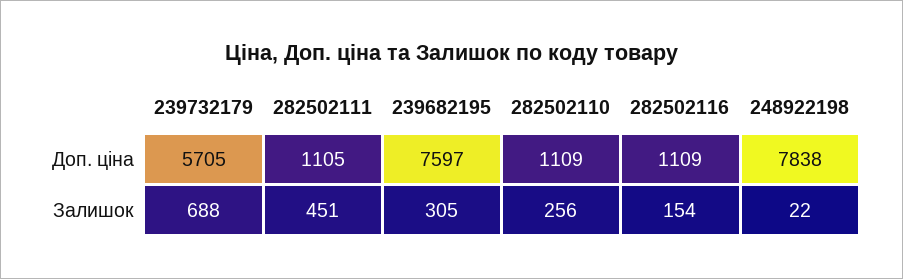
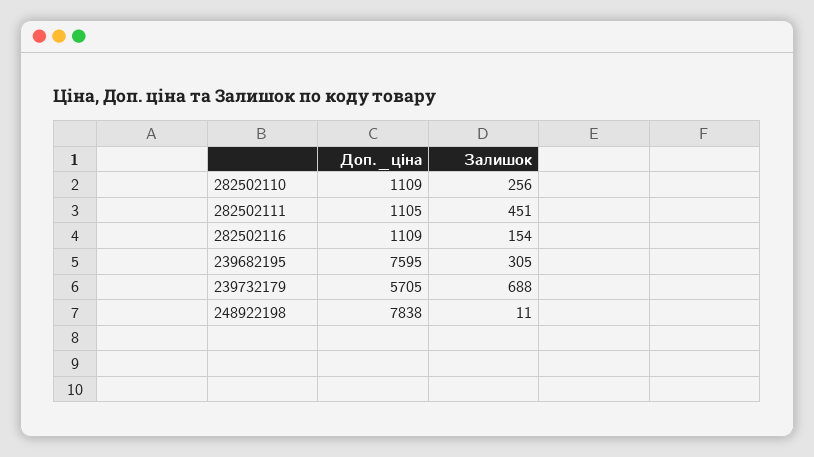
  {
    "239732179": {
      "Доп. ціна": 5705,
      "Залишок": 688
    },
    "282502111": {
      "Доп. ціна": 1105,
      "Залишок": 451
    },
    "239682195": {
-     "Доп. ціна": 7597,
+     "Доп. ціна": 7595,
      "Залишок": 305
    },
    "282502110": {
      "Доп. ціна": 1109,
      "Залишок": 256
    },
    "282502116": {
      "Доп. ціна": 1109,
      "Залишок": 154
    },
    "248922198": {
      "Доп. ціна": 7838,
-     "Залишок": 22
+     "Залишок": 11
    }
  }

